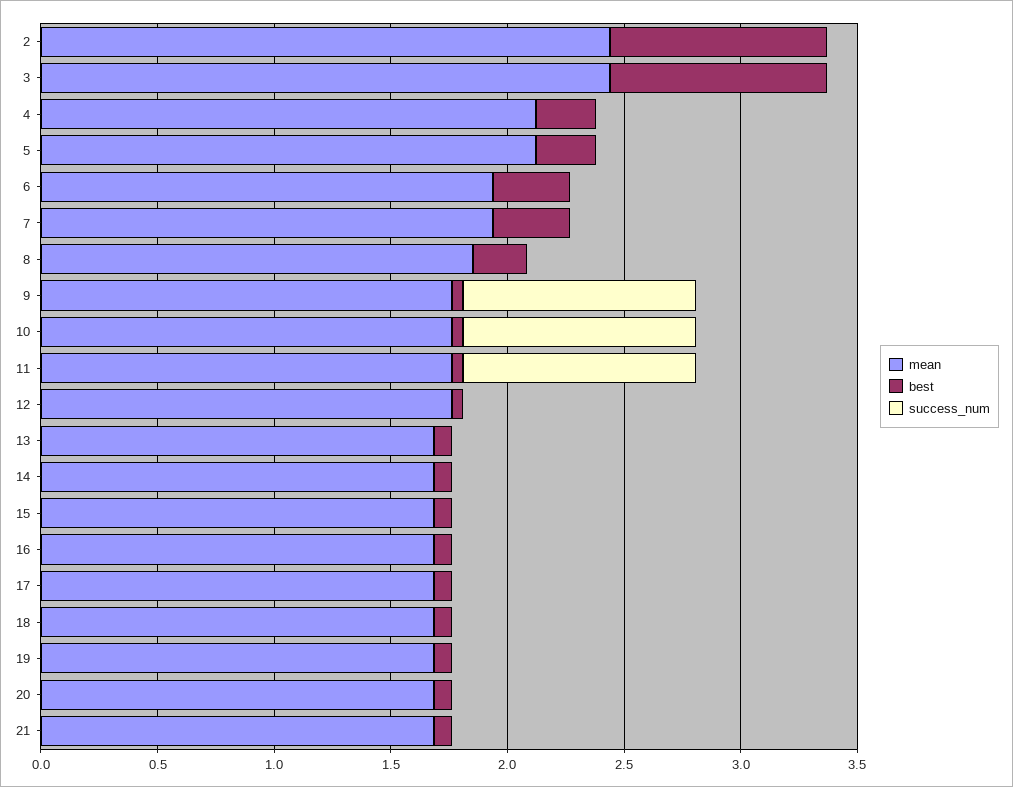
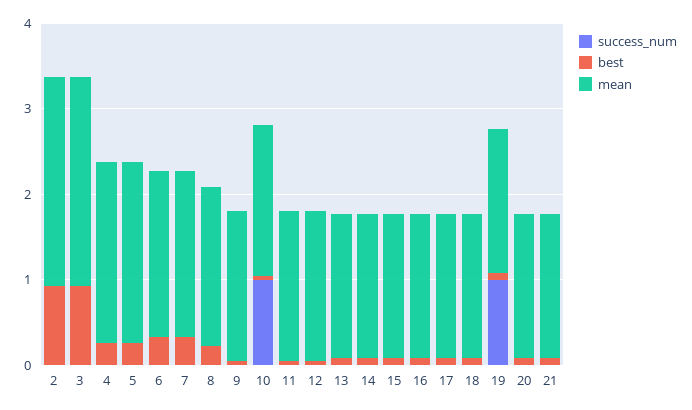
  {
    "mean": {
      "2": 2.4,
      "3": 2.4,
      "4": 2.1,
      "5": 2.1,
      "6": 1.9,
      "7": 1.9,
      "8": 1.9,
      "9": 1.8,
      "10": 1.8,
      "11": 1.8,
      "12": 1.8,
      "13": 1.7,
      "14": 1.7,
      "15": 1.7,
      "16": 1.7,
      "17": 1.7,
      "18": 1.7,
      "19": 1.7,
      "20": 1.7,
      "21": 1.7
    },
    "best": {
      "2": 0.9,
      "3": 0.9,
      "4": 0.3,
      "5": 0.3,
      "6": 0.3,
      "7": 0.3,
      "8": 0.2,
      "9": 0,
      "10": 0,
      "11": 0,
      "12": 0,
      "13": 0.1,
      "14": 0.1,
      "15": 0.1,
      "16": 0.1,
      "17": 0.1,
      "18": 0.1,
      "19": 0.1,
      "20": 0.1,
      "21": 0.1
    },
    "success_num": {
      "2": 0,
      "3": 0,
      "4": 0,
      "5": 0,
      "6": 0,
      "7": 0,
      "8": 0,
-     "9": 1,
+     "9": 0,
      "10": 1,
-     "11": 1,
+     "11": 0,
      "12": 0,
      "13": 0,
      "14": 0,
      "15": 0,
      "16": 0,
      "17": 0,
      "18": 0,
-     "19": 0,
+     "19": 1,
      "20": 0,
      "21": 0
    }
  }

